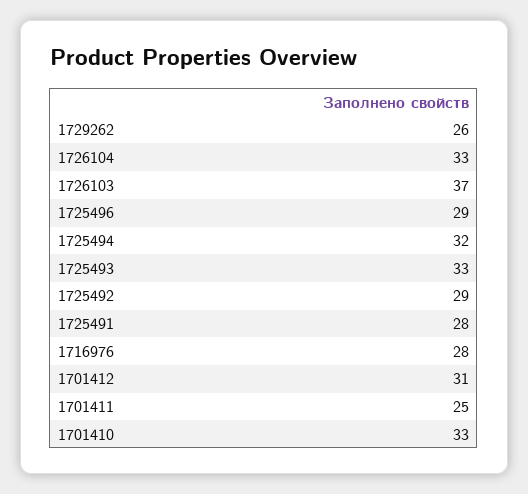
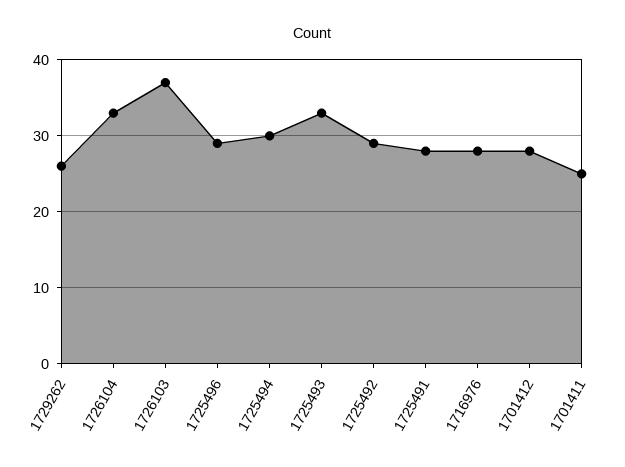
  {
    "1729262": 26,
    "1726104": 33,
    "1726103": 37,
    "1725496": 29,
-   "1725494": 32,
+   "1725494": 30,
    "1725493": 33,
    "1725492": 29,
    "1725491": 28,
    "1716976": 28,
-   "1701412": 31,
+   "1701412": 28,
-   "1701411": 25,
+   "1701411": 25
-   "1701410": 33
  }

